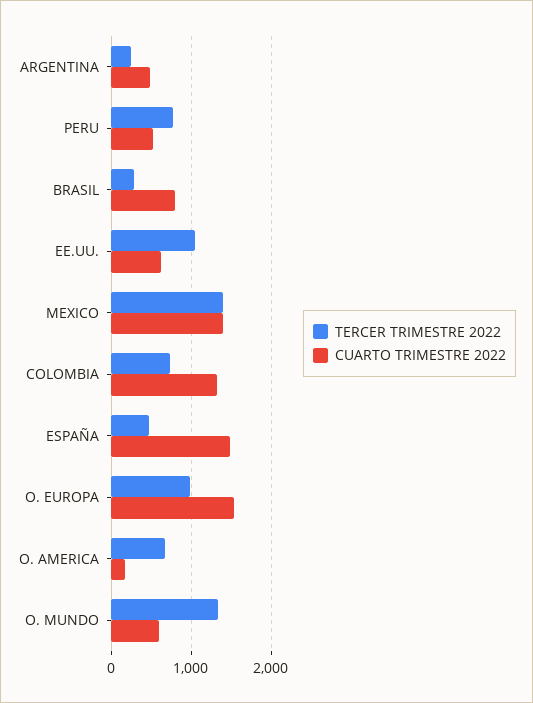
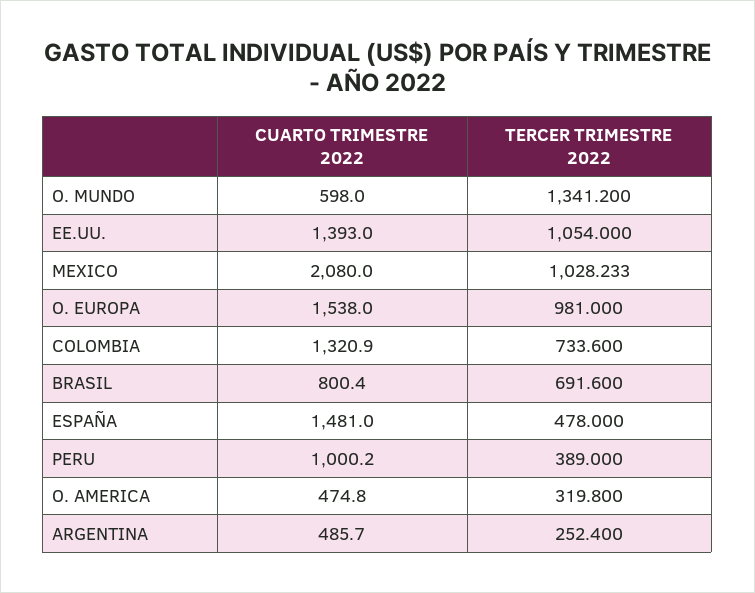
  {
    "TERCER TRIMESTRE 2022": {
      "ARGENTINA": 252.4,
-     "PERU": 800,
+     "PERU": 389,
-     "BRASIL": 300,
+     "BRASIL": 691.6,
      "EE.UU.": 1054,
-     "MEXICO": 1400,
+     "MEXICO": 1028.233,
      "COLOMBIA": 733.6,
      "ESPAÑA": 478,
      "O. EUROPA": 981,
-     "O. AMERICA": 700,
+     "O. AMERICA": 319.8,
      "O. MUNDO": 1341.2
    },
    "CUARTO TRIMESTRE 2022": {
      "ARGENTINA": 485.7,
-     "PERU": 500,
+     "PERU": 1000.2,
      "BRASIL": 800.4,
-     "EE.UU.": 600,
+     "EE.UU.": 1393,
-     "MEXICO": 1400,
+     "MEXICO": 2080,
      "COLOMBIA": 1320.9,
      "ESPAÑA": 1481,
      "O. EUROPA": 1538,
-     "O. AMERICA": 200,
+     "O. AMERICA": 474.8,
      "O. MUNDO": 598
    }
  }

